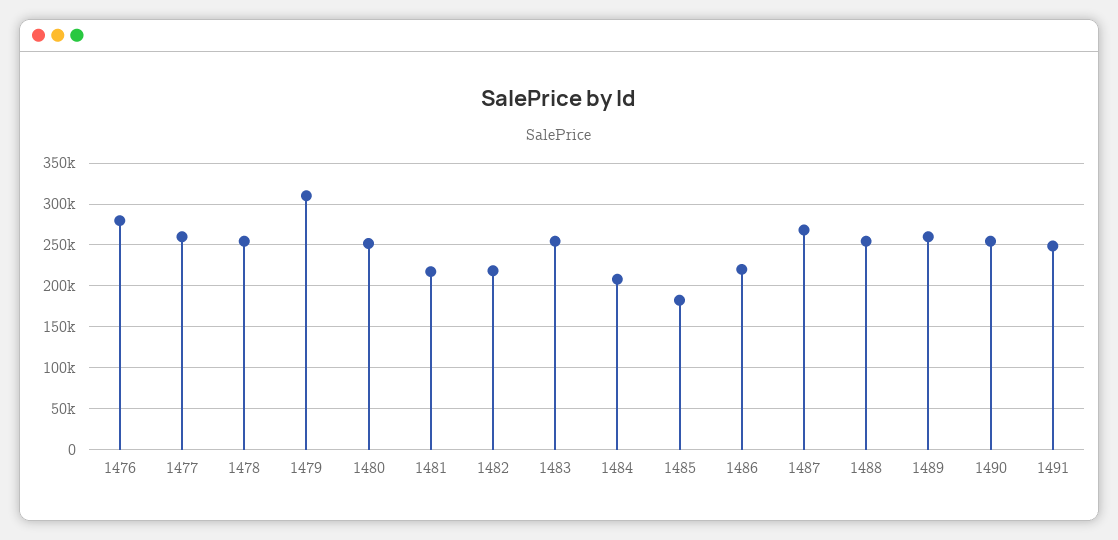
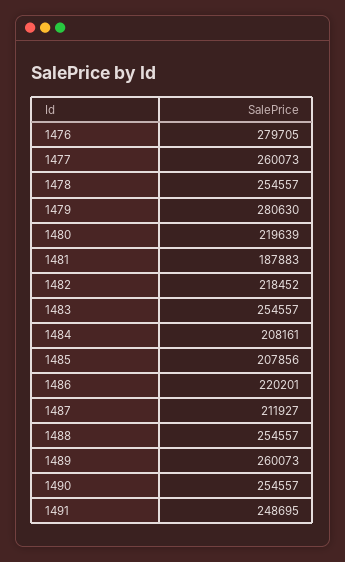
  {
    "1476": 279705,
    "1477": 260073,
    "1478": 254557,
-   "1479": 310000,
+   "1479": 280630,
-   "1480": 250000,
+   "1480": 219639,
-   "1481": 220000,
+   "1481": 187883,
    "1482": 218452,
    "1483": 254557,
    "1484": 208161,
-   "1485": 180000,
+   "1485": 207856,
    "1486": 220201,
-   "1487": 270000,
+   "1487": 211927,
    "1488": 254557,
    "1489": 260073,
    "1490": 254557,
    "1491": 248695
  }

